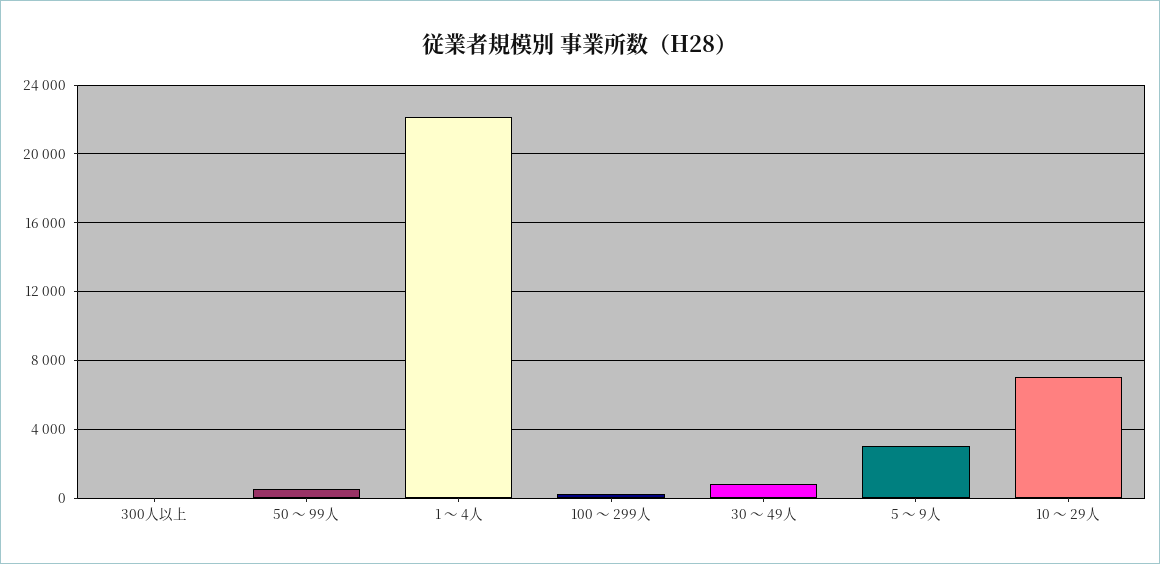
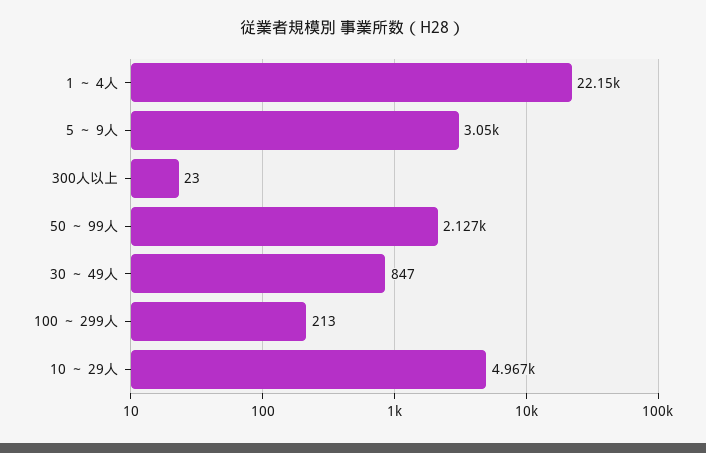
  {
    "300人以上": 23,
-   "50 ～ 99人": 500,
+   "50 ～ 99人": 2127,
    "1 ～ 4人": 22150,
    "100 ～ 299人": 213,
    "30 ～ 49人": 847,
    "5 ～ 9人": 3050,
-   "10 ～ 29人": 7000
+   "10 ～ 29人": 4967
  }

